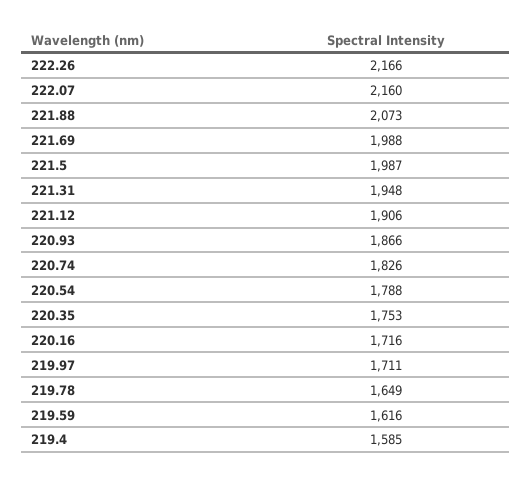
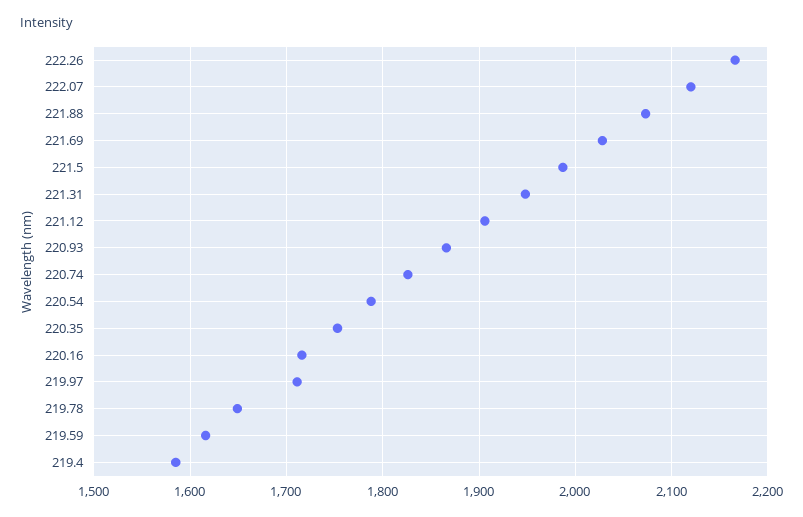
  {
    "222.26": 2166,
-   "222.07": 2160,
+   "222.07": 2120,
    "221.88": 2073,
-   "221.69": 1988,
+   "221.69": 2030,
    "221.5": 1987,
    "221.31": 1948,
    "221.12": 1906,
    "220.93": 1866,
    "220.74": 1826,
    "220.54": 1788,
    "220.35": 1753,
    "220.16": 1716,
    "219.97": 1711,
    "219.78": 1649,
    "219.59": 1616,
    "219.4": 1585
  }

